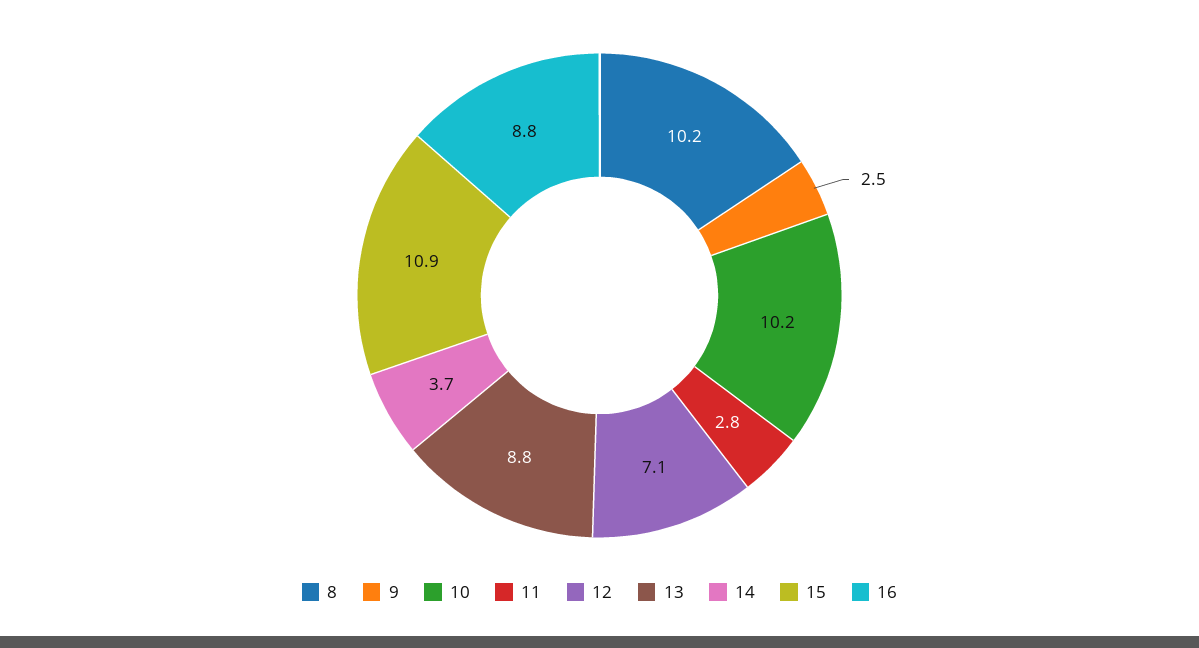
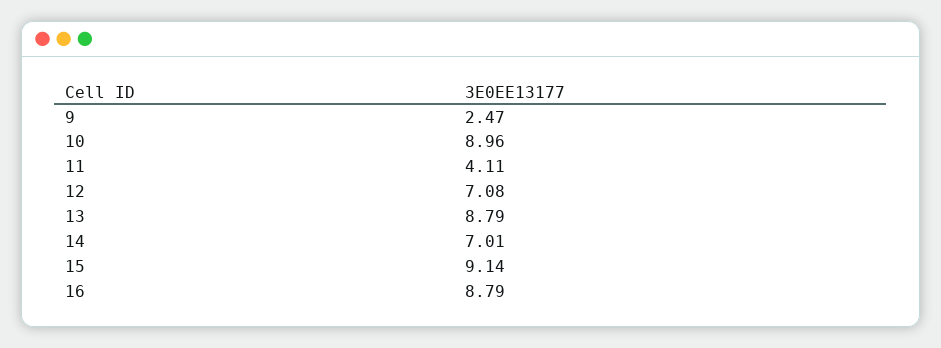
  {
-   "8": 10.2,
    "9": 2.47,
-   "10": 10.2,
+   "10": 8.96,
-   "11": 2.8,
+   "11": 4.11,
    "12": 7.08,
    "13": 8.79,
-   "14": 3.7,
+   "14": 7.01,
-   "15": 10.9,
+   "15": 9.14,
    "16": 8.79
  }

